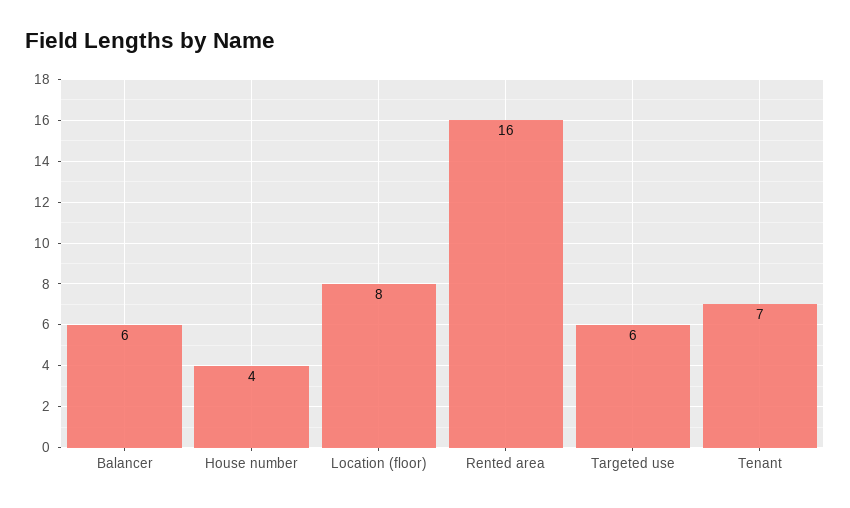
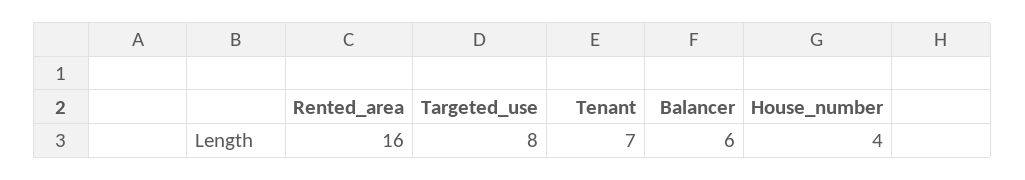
  {
    "Balancer": 6,
    "House number": 4,
-   "Location (floor)": 8,
    "Rented area": 16,
-   "Targeted use": 6,
+   "Targeted use": 8,
    "Tenant": 7
  }

